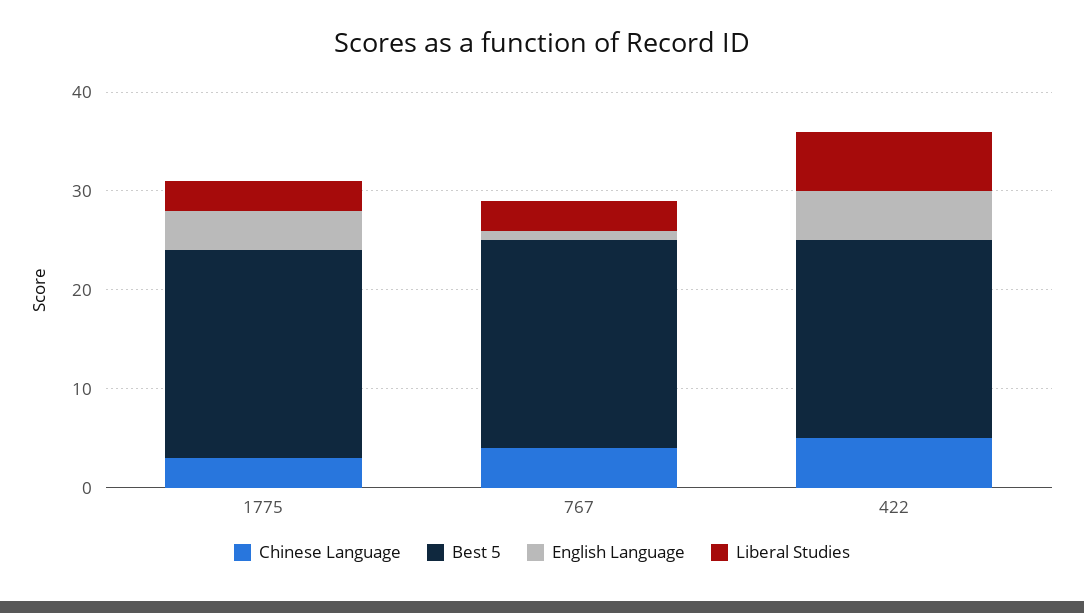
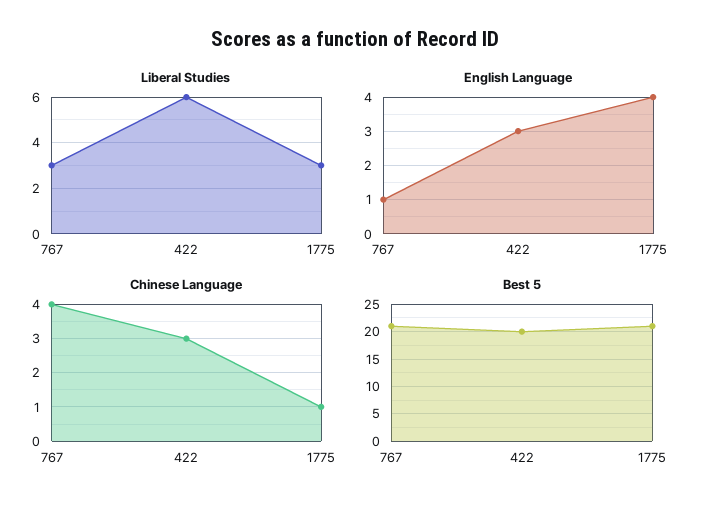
  {
    "Chinese Language": {
-     "1775": 3,
+     "1775": 1,
      "767": 4,
-     "422": 5
+     "422": 3
    },
    "Best 5": {
      "1775": 21,
      "767": 21,
      "422": 20
    },
    "English Language": {
      "1775": 4,
      "767": 1,
-     "422": 5
+     "422": 3
    },
    "Liberal Studies": {
      "1775": 3,
      "767": 3,
      "422": 6
    }
  }

